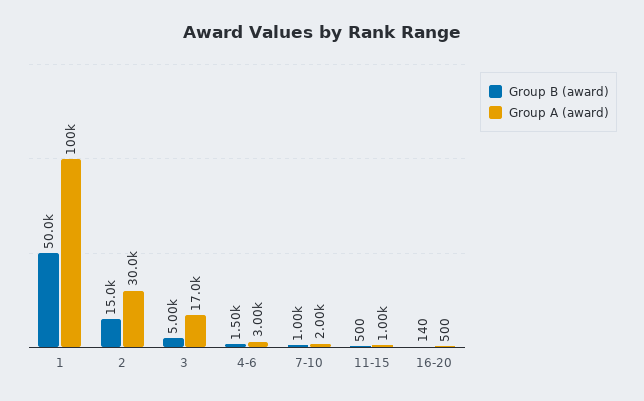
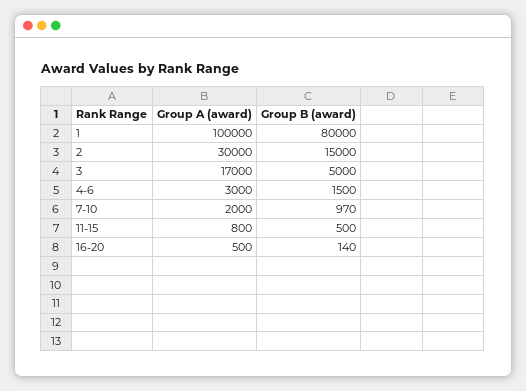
  {
    "Group B (award)": {
-     "1": 50000,
+     "1": 80000,
      "2": 15000,
      "3": 5000,
      "4-6": 1500,
-     "7-10": 1000,
+     "7-10": 970,
      "11-15": 500,
      "16-20": 140
    },
    "Group A (award)": {
      "1": 100000,
      "2": 30000,
      "3": 17000,
      "4-6": 3000,
      "7-10": 2000,
-     "11-15": 1000,
+     "11-15": 800,
      "16-20": 500
    }
  }

